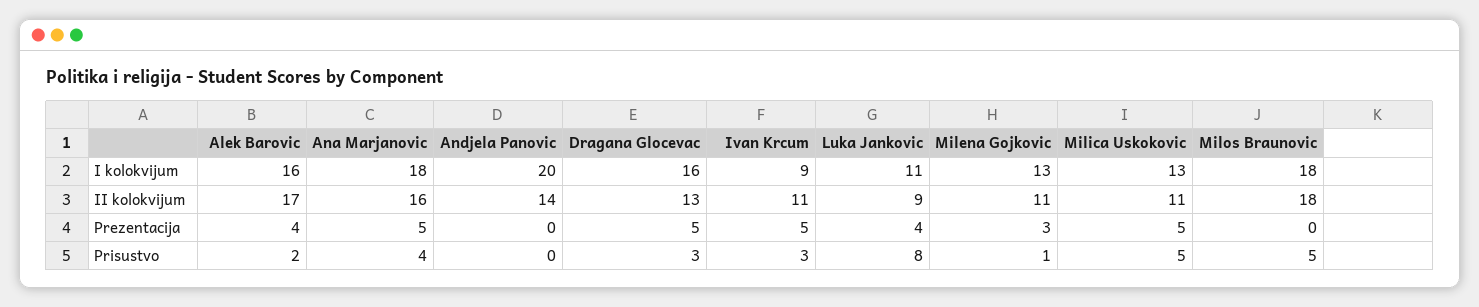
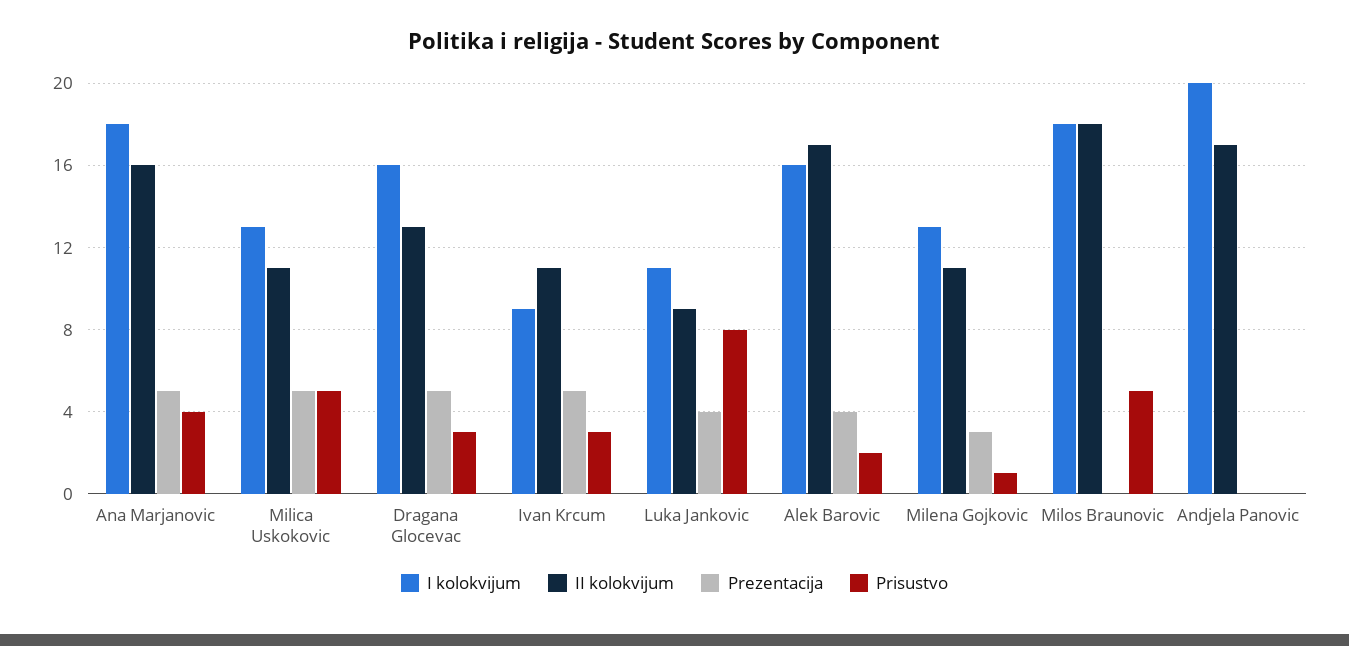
  {
    "I kolokvijum": {
      "Alek Barovic": 16,
      "Ana Marjanovic": 18,
      "Andjela Panovic": 20,
      "Dragana Glocevac": 16,
      "Ivan Krcum": 9,
      "Luka Jankovic": 11,
      "Milena Gojkovic": 13,
      "Milica Uskokovic": 13,
      "Milos Braunovic": 18
    },
    "II kolokvijum": {
      "Alek Barovic": 17,
      "Ana Marjanovic": 16,
-     "Andjela Panovic": 14,
+     "Andjela Panovic": 17,
      "Dragana Glocevac": 13,
      "Ivan Krcum": 11,
      "Luka Jankovic": 9,
      "Milena Gojkovic": 11,
      "Milica Uskokovic": 11,
      "Milos Braunovic": 18
    },
    "Prezentacija": {
      "Alek Barovic": 4,
      "Ana Marjanovic": 5,
      "Andjela Panovic": 0,
      "Dragana Glocevac": 5,
      "Ivan Krcum": 5,
      "Luka Jankovic": 4,
      "Milena Gojkovic": 3,
      "Milica Uskokovic": 5,
      "Milos Braunovic": 0
    },
    "Prisustvo": {
      "Alek Barovic": 2,
      "Ana Marjanovic": 4,
      "Andjela Panovic": 0,
      "Dragana Glocevac": 3,
      "Ivan Krcum": 3,
      "Luka Jankovic": 8,
      "Milena Gojkovic": 1,
      "Milica Uskokovic": 5,
      "Milos Braunovic": 5
    }
  }

